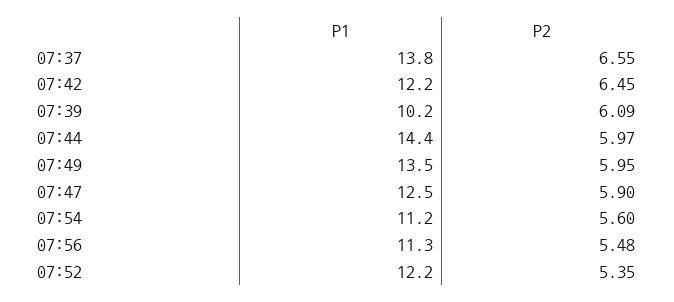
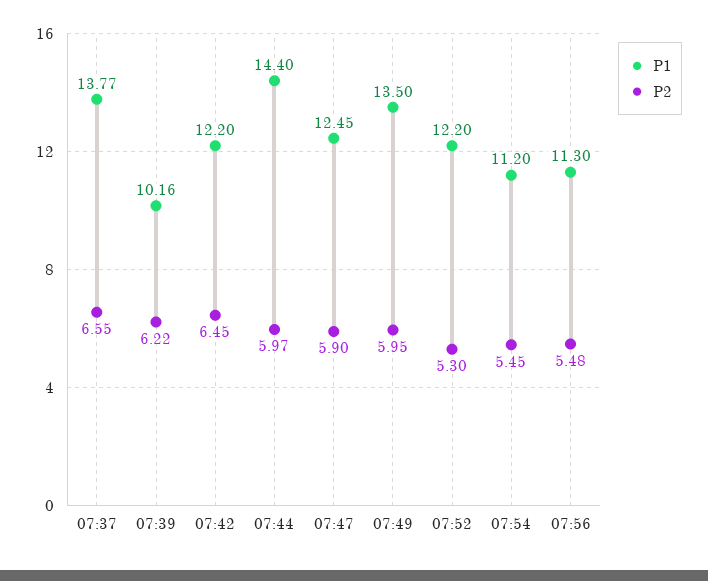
  {
    "P1": {
      "07:37": 13.77,
      "07:42": 12.2,
      "07:39": 10.16,
      "07:44": 14.4,
      "07:49": 13.5,
      "07:47": 12.45,
      "07:54": 11.2,
      "07:56": 11.3,
      "07:52": 12.2
    },
    "P2": {
      "07:37": 6.55,
      "07:42": 6.45,
-     "07:39": 6.09,
+     "07:39": 6.22,
      "07:44": 5.97,
      "07:49": 5.95,
      "07:47": 5.9,
-     "07:54": 5.6,
+     "07:54": 5.45,
      "07:56": 5.48,
-     "07:52": 5.35
+     "07:52": 5.3
    }
  }

